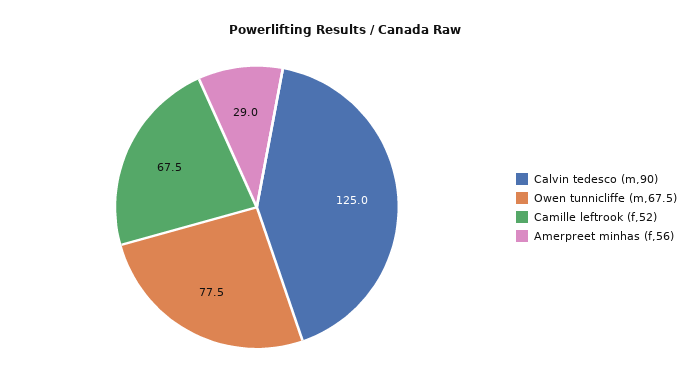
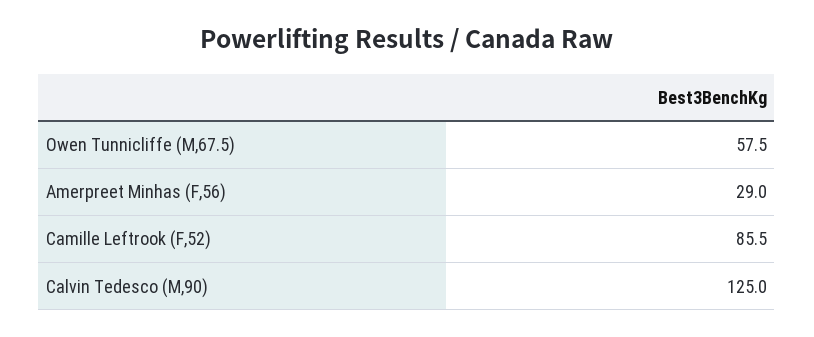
  {
    "Calvin tedesco (m,90)": 125,
-   "Owen tunnicliffe (m,67.5)": 77.5,
+   "Owen tunnicliffe (m,67.5)": 57.5,
-   "Camille leftrook (f,52)": 67.5,
+   "Camille leftrook (f,52)": 85.5,
    "Amerpreet minhas (f,56)": 29
  }

